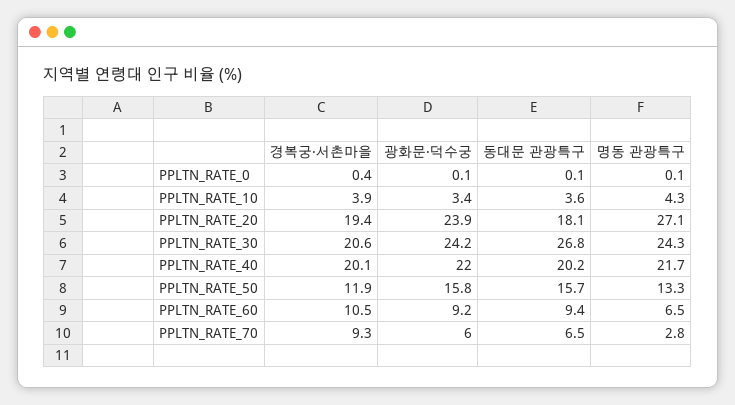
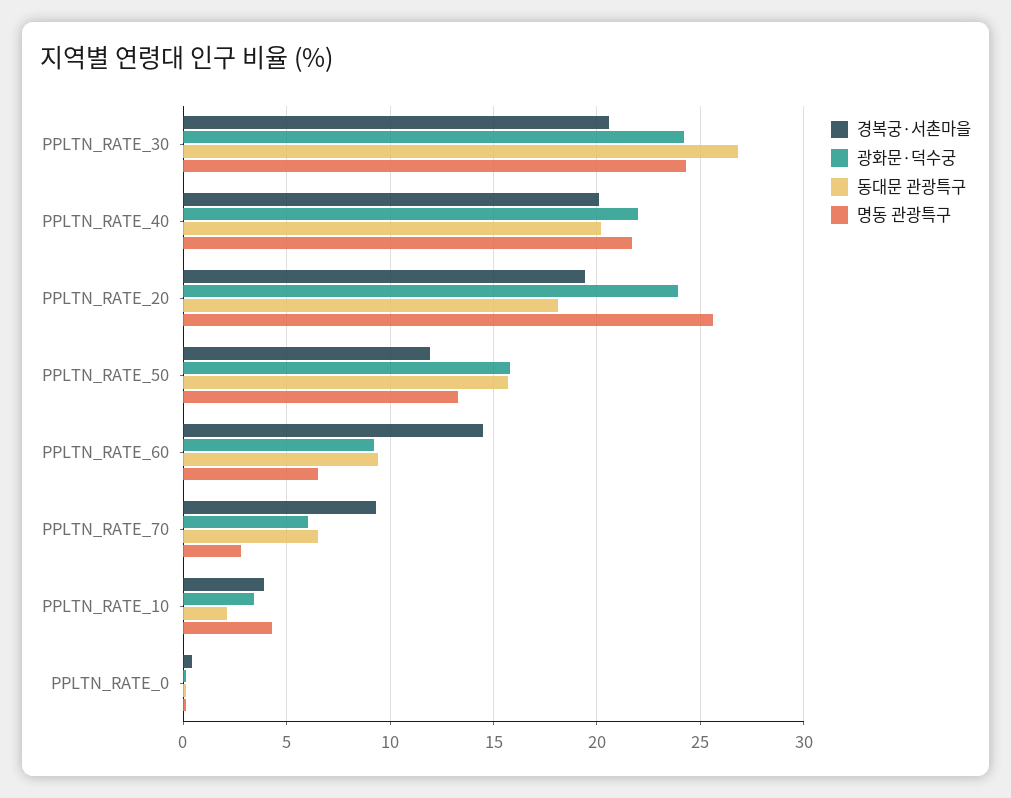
  {
    "경복궁·서촌마을": {
      "PPLTN_RATE_0": 0.4,
      "PPLTN_RATE_10": 3.9,
      "PPLTN_RATE_20": 19.4,
      "PPLTN_RATE_30": 20.6,
      "PPLTN_RATE_40": 20.1,
      "PPLTN_RATE_50": 11.9,
-     "PPLTN_RATE_60": 10.5,
+     "PPLTN_RATE_60": 14.5,
      "PPLTN_RATE_70": 9.3
    },
    "광화문·덕수궁": {
      "PPLTN_RATE_0": 0.1,
      "PPLTN_RATE_10": 3.4,
      "PPLTN_RATE_20": 23.9,
      "PPLTN_RATE_30": 24.2,
      "PPLTN_RATE_40": 22,
      "PPLTN_RATE_50": 15.8,
      "PPLTN_RATE_60": 9.2,
      "PPLTN_RATE_70": 6
    },
    "동대문 관광특구": {
      "PPLTN_RATE_0": 0.1,
-     "PPLTN_RATE_10": 3.6,
+     "PPLTN_RATE_10": 2,
      "PPLTN_RATE_20": 18.1,
      "PPLTN_RATE_30": 26.8,
      "PPLTN_RATE_40": 20.2,
      "PPLTN_RATE_50": 15.7,
      "PPLTN_RATE_60": 9.4,
      "PPLTN_RATE_70": 6.5
    },
    "명동 관광특구": {
      "PPLTN_RATE_0": 0.1,
      "PPLTN_RATE_10": 4.3,
-     "PPLTN_RATE_20": 27.1,
+     "PPLTN_RATE_20": 25.5,
      "PPLTN_RATE_30": 24.3,
      "PPLTN_RATE_40": 21.7,
      "PPLTN_RATE_50": 13.3,
      "PPLTN_RATE_60": 6.5,
      "PPLTN_RATE_70": 2.8
    }
  }

